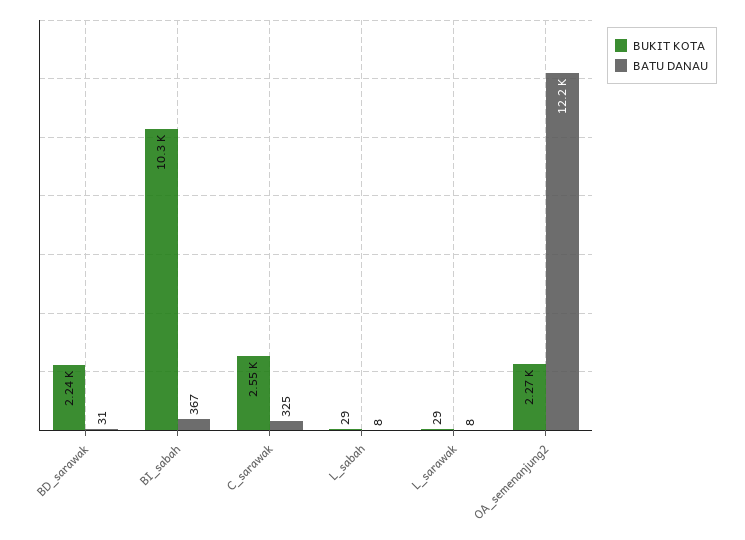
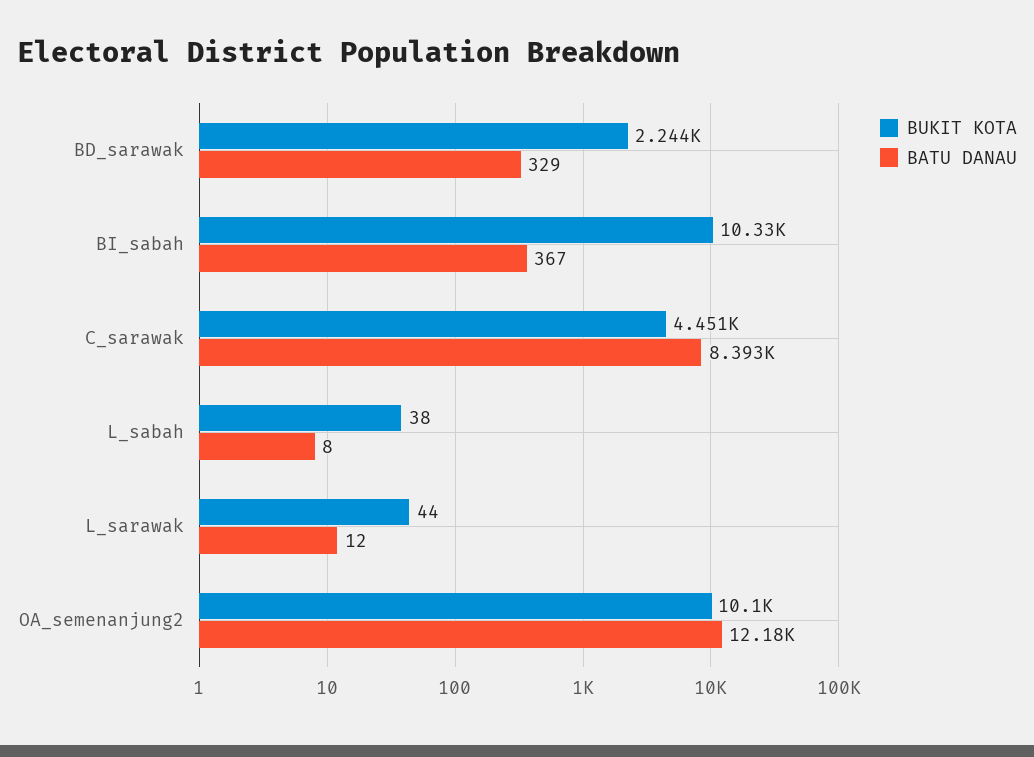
  {
    "BUKIT KOTA": {
      "BD_sarawak": 2244,
      "BI_sabah": 10330,
-     "C_sarawak": 2550,
+     "C_sarawak": 4451,
-     "L_sabah": 29,
+     "L_sabah": 38,
-     "L_sarawak": 29,
+     "L_sarawak": 44,
-     "OA_semenanjung2": 2270
+     "OA_semenanjung2": 10100
    },
    "BATU DANAU": {
-     "BD_sarawak": 31,
+     "BD_sarawak": 329,
      "BI_sabah": 367,
-     "C_sarawak": 325,
+     "C_sarawak": 8393,
      "L_sabah": 8,
-     "L_sarawak": 8,
+     "L_sarawak": 12,
      "OA_semenanjung2": 12180
    }
  }

